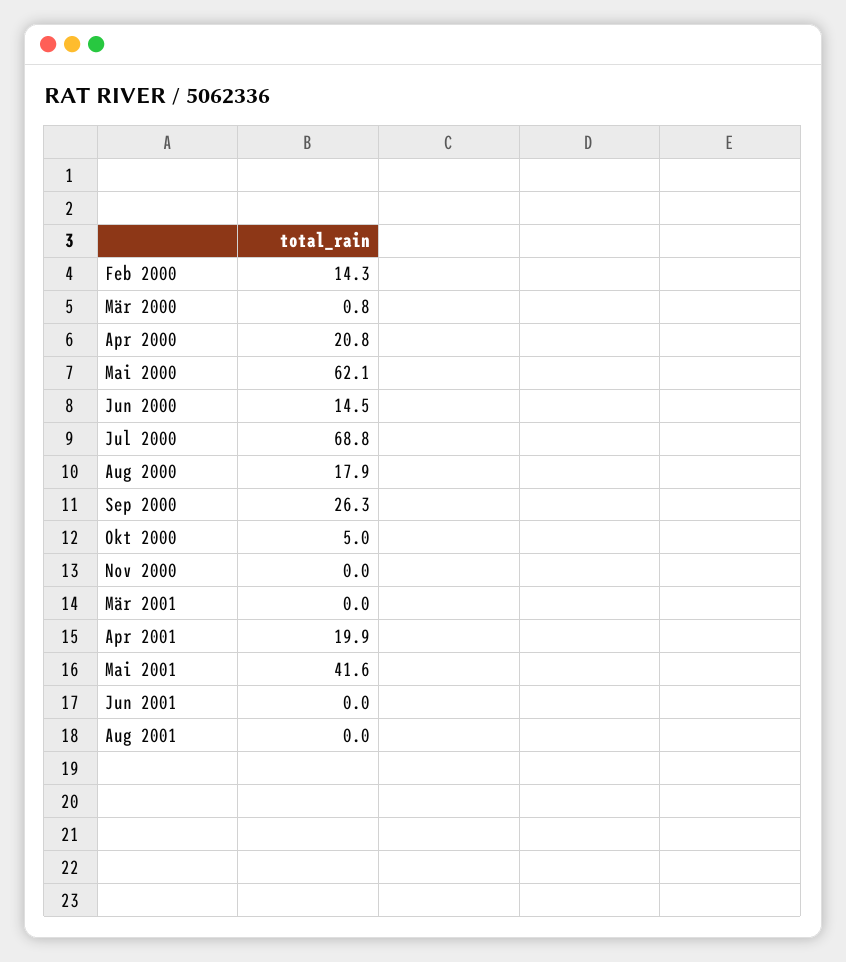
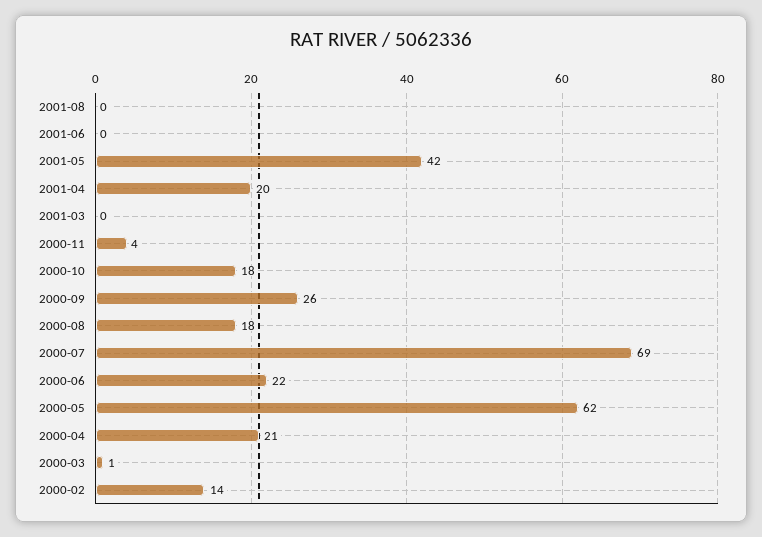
  {
    "Feb 2000": 14.3,
    "Mär 2000": 0.8,
    "Apr 2000": 20.8,
    "Mai 2000": 62.1,
-   "Jun 2000": 14.5,
+   "Jun 2000": 22,
    "Jul 2000": 68.8,
    "Aug 2000": 17.9,
    "Sep 2000": 26.3,
-   "Okt 2000": 5,
+   "Okt 2000": 18,
-   "Nov 2000": 0,
+   "Nov 2000": 4,
    "Mär 2001": 0,
    "Apr 2001": 19.9,
    "Mai 2001": 41.6,
    "Jun 2001": 0,
    "Aug 2001": 0
  }

